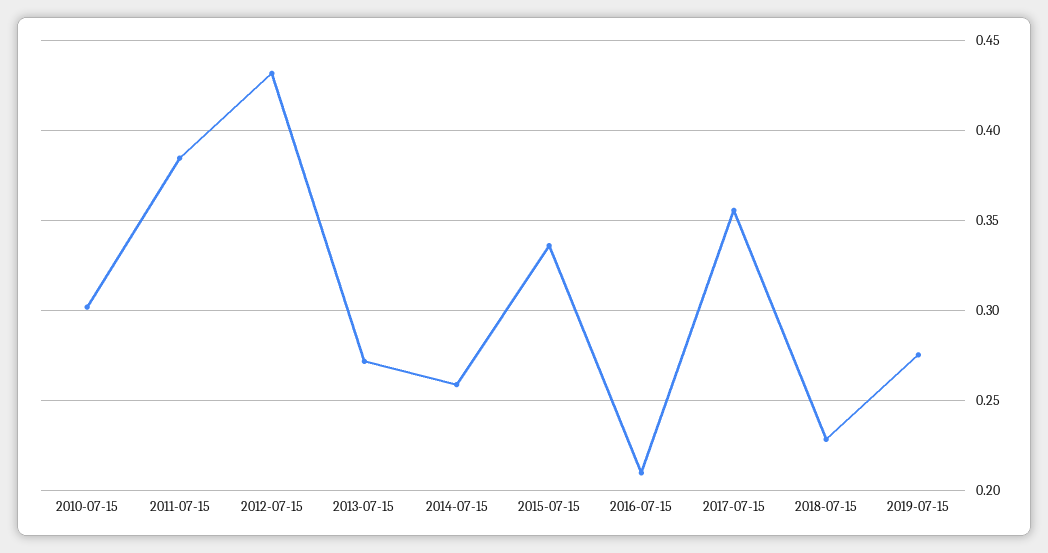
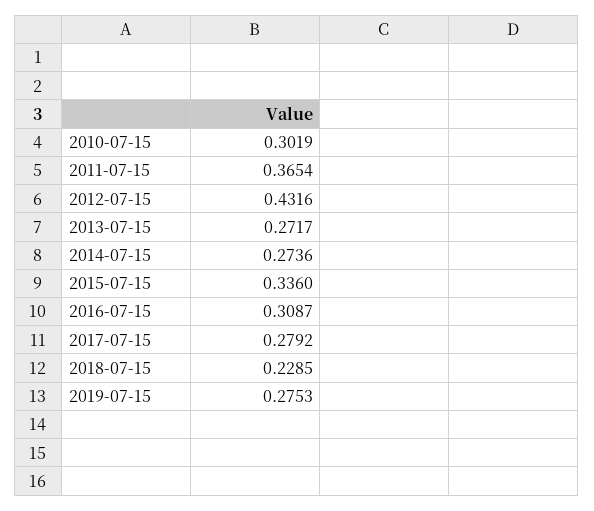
  {
    "2010-07-15": 0.3019,
-   "2011-07-15": 0.385,
+   "2011-07-15": 0.3654,
    "2012-07-15": 0.4316,
    "2013-07-15": 0.2717,
-   "2014-07-15": 0.26,
+   "2014-07-15": 0.2736,
    "2015-07-15": 0.336,
-   "2016-07-15": 0.21,
+   "2016-07-15": 0.3087,
-   "2017-07-15": 0.355,
+   "2017-07-15": 0.2792,
    "2018-07-15": 0.2285,
    "2019-07-15": 0.2753
  }

